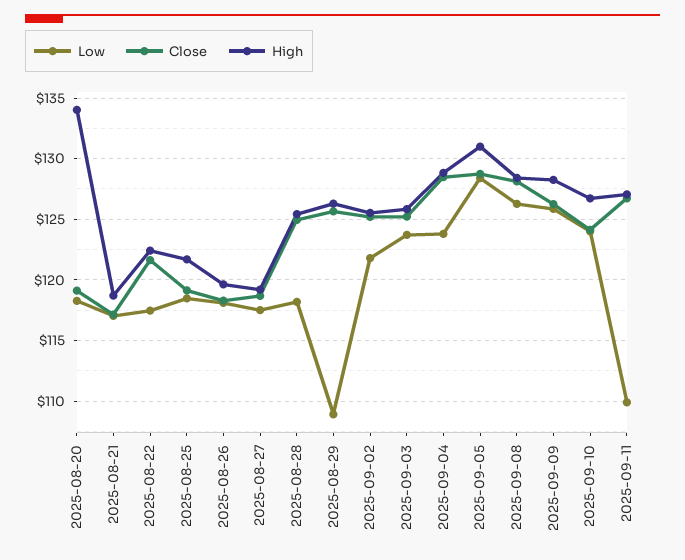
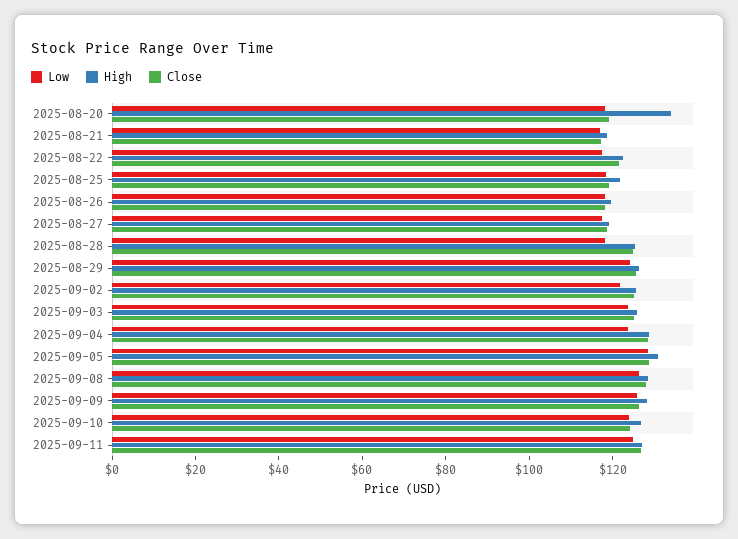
  {
    "Low": {
      "2025-08-20": 118.5,
      "2025-08-21": 117,
      "2025-08-22": 117.5,
      "2025-08-25": 118.5,
      "2025-08-26": 118,
      "2025-08-27": 117.5,
      "2025-08-28": 118,
-     "2025-08-29": 109,
+     "2025-08-29": 125,
      "2025-09-02": 122,
      "2025-09-03": 123.5,
      "2025-09-04": 124,
      "2025-09-05": 128.5,
      "2025-09-08": 126.5,
      "2025-09-09": 126,
      "2025-09-10": 124,
-     "2025-09-11": 110
+     "2025-09-11": 125
    },
    "Close": {
      "2025-08-20": 119,
      "2025-08-21": 117,
      "2025-08-22": 121.5,
      "2025-08-25": 119,
      "2025-08-26": 118.5,
      "2025-08-27": 118.5,
      "2025-08-28": 125,
      "2025-08-29": 125.5,
      "2025-09-02": 125,
      "2025-09-03": 125,
      "2025-09-04": 128.5,
      "2025-09-05": 129,
      "2025-09-08": 128,
      "2025-09-09": 126.5,
      "2025-09-10": 124,
      "2025-09-11": 126.5
    },
    "High": {
      "2025-08-20": 134,
      "2025-08-21": 118.5,
      "2025-08-22": 122.5,
      "2025-08-25": 121.5,
      "2025-08-26": 119.5,
      "2025-08-27": 119,
      "2025-08-28": 125.5,
      "2025-08-29": 126.5,
      "2025-09-02": 125.5,
      "2025-09-03": 126,
      "2025-09-04": 129,
      "2025-09-05": 131,
      "2025-09-08": 128.5,
      "2025-09-09": 128.5,
      "2025-09-10": 126.5,
      "2025-09-11": 127
    }
  }

